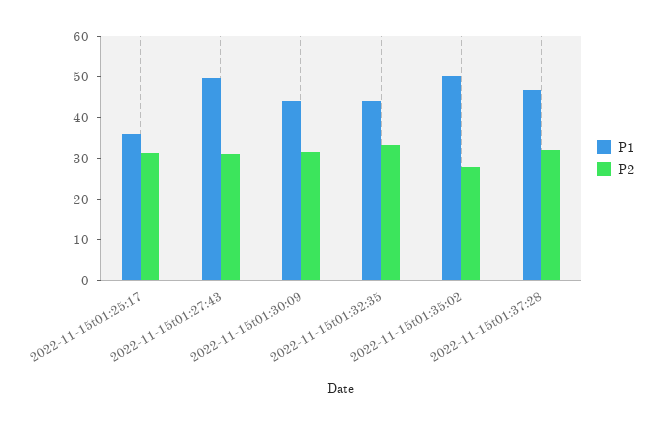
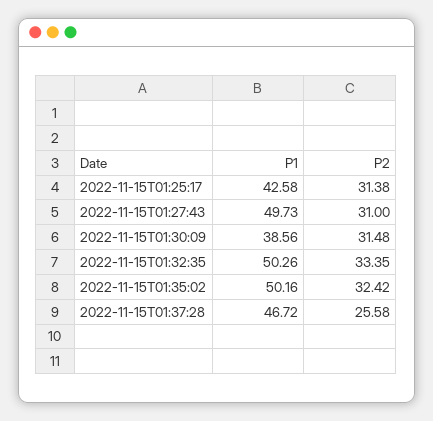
  {
    "P1": {
-     "2022-11-15t01:25:17": 36,
+     "2022-11-15t01:25:17": 42.58,
      "2022-11-15t01:27:43": 49.73,
-     "2022-11-15t01:30:09": 44,
+     "2022-11-15t01:30:09": 38.56,
-     "2022-11-15t01:32:35": 44,
+     "2022-11-15t01:32:35": 50.26,
      "2022-11-15t01:35:02": 50.16,
      "2022-11-15t01:37:28": 46.72
    },
    "P2": {
      "2022-11-15t01:25:17": 31.38,
      "2022-11-15t01:27:43": 31,
      "2022-11-15t01:30:09": 31.48,
      "2022-11-15t01:32:35": 33.35,
-     "2022-11-15t01:35:02": 28,
+     "2022-11-15t01:35:02": 32.42,
-     "2022-11-15t01:37:28": 32
+     "2022-11-15t01:37:28": 25.58
    }
  }

